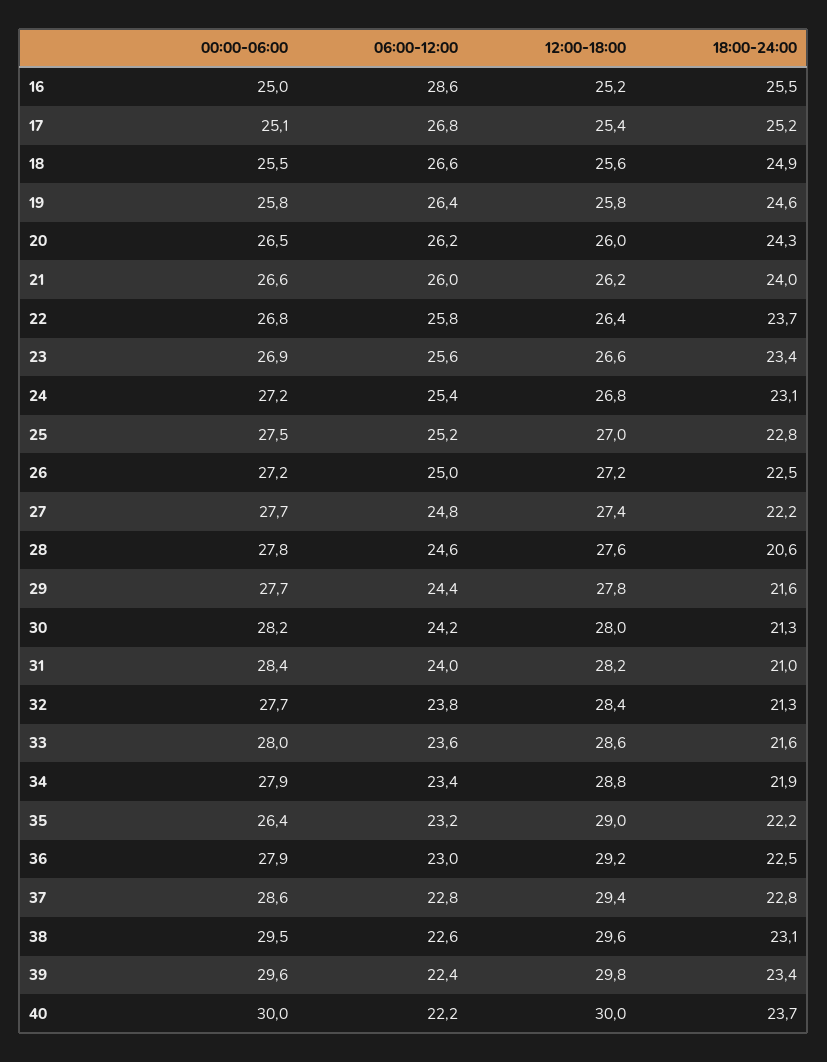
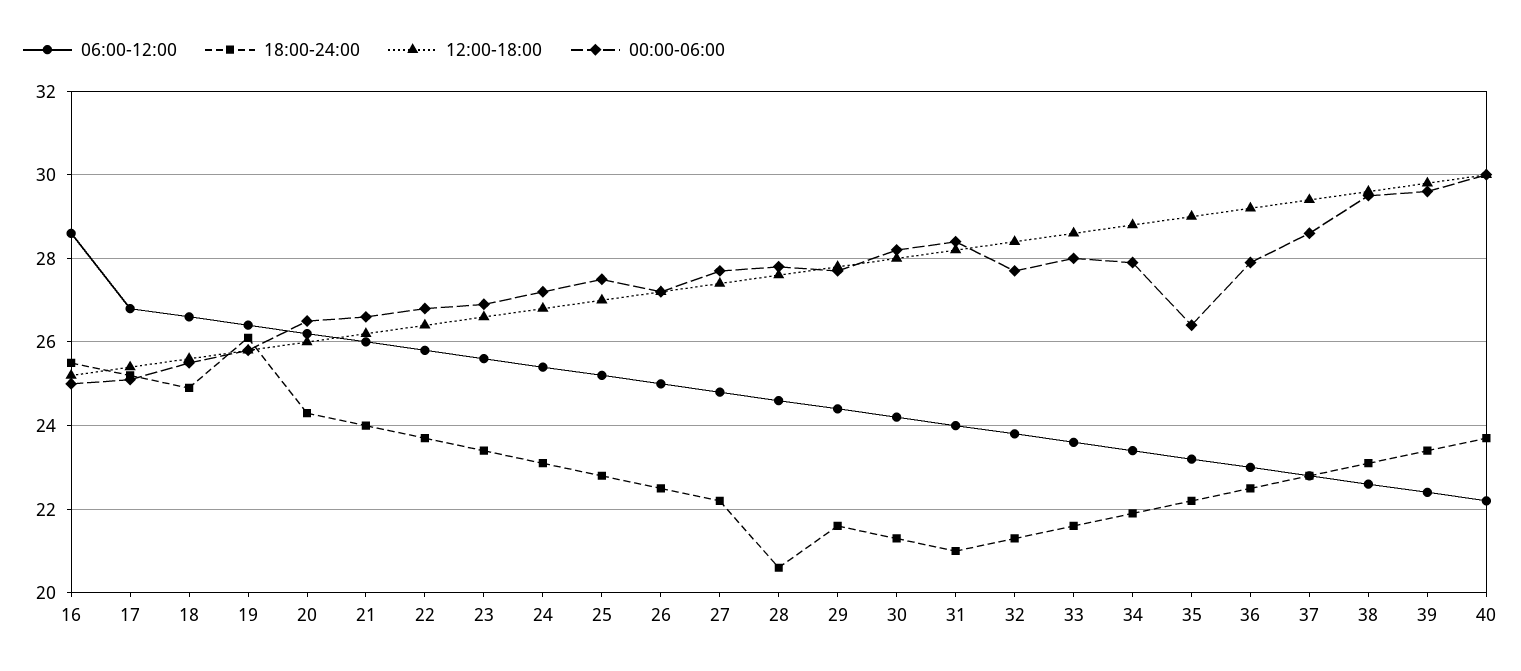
  {
    "00:00-06:00": {
      "16": 25,
      "17": 25.1,
      "18": 25.5,
      "19": 25.8,
      "20": 26.5,
      "21": 26.6,
      "22": 26.8,
      "23": 26.9,
      "24": 27.2,
      "25": 27.5,
      "26": 27.2,
      "27": 27.7,
      "28": 27.8,
      "29": 27.7,
      "30": 28.2,
      "31": 28.4,
      "32": 27.7,
      "33": 28,
      "34": 27.9,
      "35": 26.4,
      "36": 27.9,
      "37": 28.6,
      "38": 29.5,
      "39": 29.6,
      "40": 30
    },
    "06:00-12:00": {
      "16": 28.6,
      "17": 26.8,
      "18": 26.6,
      "19": 26.4,
      "20": 26.2,
      "21": 26,
      "22": 25.8,
      "23": 25.6,
      "24": 25.4,
      "25": 25.2,
      "26": 25,
      "27": 24.8,
      "28": 24.6,
      "29": 24.4,
      "30": 24.2,
      "31": 24,
      "32": 23.8,
      "33": 23.6,
      "34": 23.4,
      "35": 23.2,
      "36": 23,
      "37": 22.8,
      "38": 22.6,
      "39": 22.4,
      "40": 22.2
    },
    "12:00-18:00": {
      "16": 25.2,
      "17": 25.4,
      "18": 25.6,
      "19": 25.8,
      "20": 26,
      "21": 26.2,
      "22": 26.4,
      "23": 26.6,
      "24": 26.8,
      "25": 27,
      "26": 27.2,
      "27": 27.4,
      "28": 27.6,
      "29": 27.8,
      "30": 28,
      "31": 28.2,
      "32": 28.4,
      "33": 28.6,
      "34": 28.8,
      "35": 29,
      "36": 29.2,
      "37": 29.4,
      "38": 29.6,
      "39": 29.8,
      "40": 30
    },
    "18:00-24:00": {
      "16": 25.5,
      "17": 25.2,
      "18": 24.9,
-     "19": 24.6,
+     "19": 26,
      "20": 24.3,
      "21": 24,
      "22": 23.7,
      "23": 23.4,
      "24": 23.1,
      "25": 22.8,
      "26": 22.5,
      "27": 22.2,
      "28": 20.6,
      "29": 21.6,
      "30": 21.3,
      "31": 21,
      "32": 21.3,
      "33": 21.6,
      "34": 21.9,
      "35": 22.2,
      "36": 22.5,
      "37": 22.8,
      "38": 23.1,
      "39": 23.4,
      "40": 23.7
    }
  }

